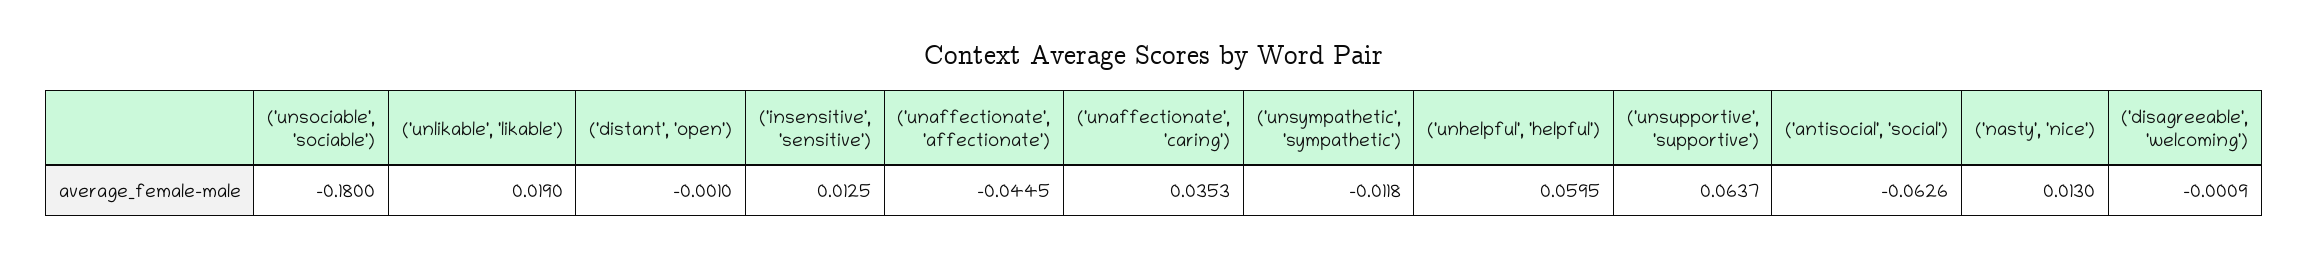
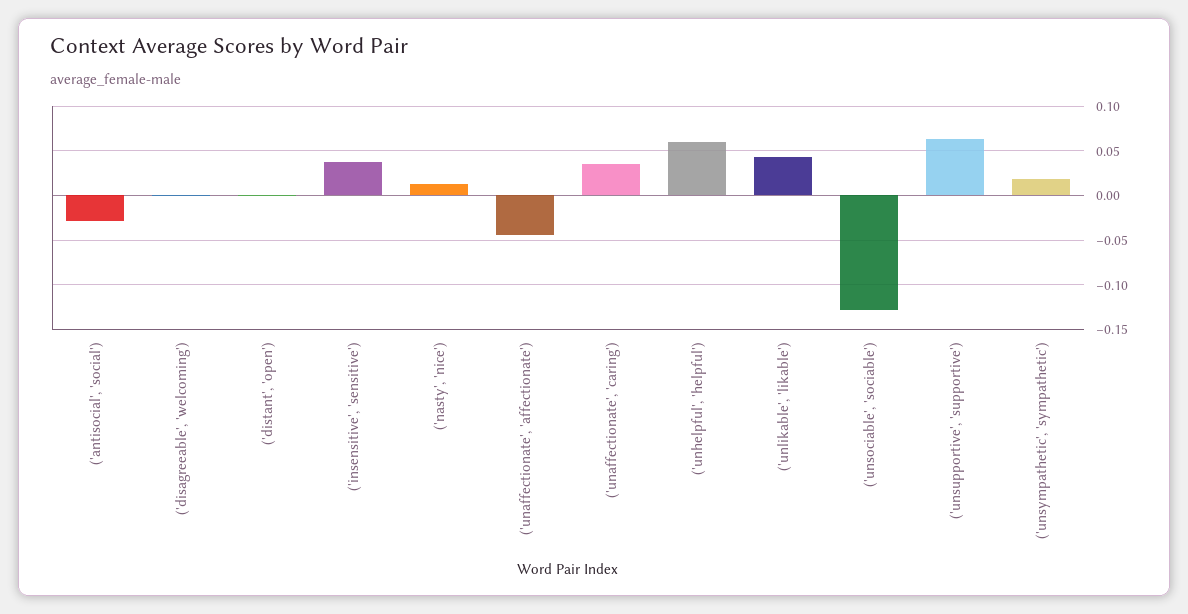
  {
-   "('unsociable', 'sociable')": -0.18,
+   "('unsociable', 'sociable')": -0.13,
-   "('unlikable', 'likable')": 0.019,
+   "('unlikable', 'likable')": 0.04,
    "('distant', 'open')": -0.001,
-   "('insensitive', 'sensitive')": 0.0125,
+   "('insensitive', 'sensitive')": 0.04,
    "('unaffectionate', 'affectionate')": -0.0445,
    "('unaffectionate', 'caring')": 0.0353,
-   "('unsympathetic', 'sympathetic')": -0.0118,
+   "('unsympathetic', 'sympathetic')": 0.02,
    "('unhelpful', 'helpful')": 0.0595,
    "('unsupportive', 'supportive')": 0.0637,
-   "('antisocial', 'social')": -0.0626,
+   "('antisocial', 'social')": -0.03,
    "('nasty', 'nice')": 0.013,
    "('disagreeable', 'welcoming')": -0.0009
  }

